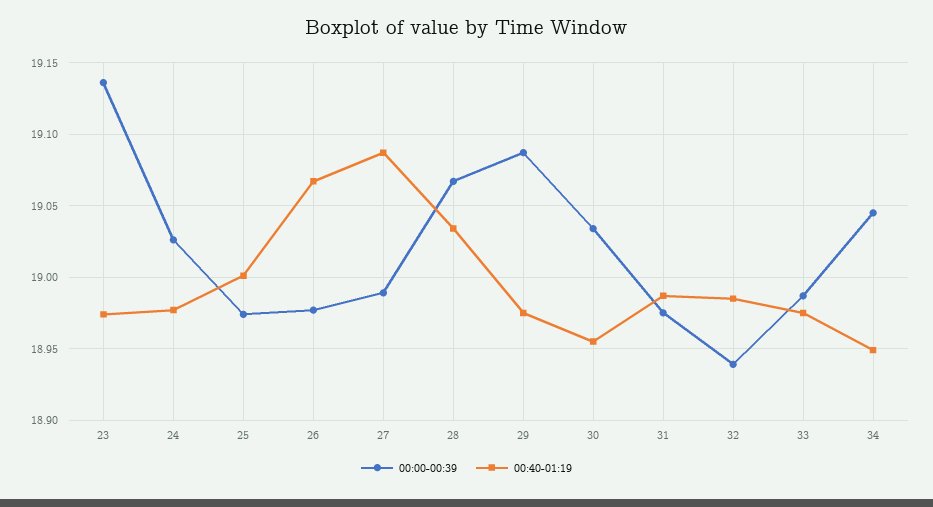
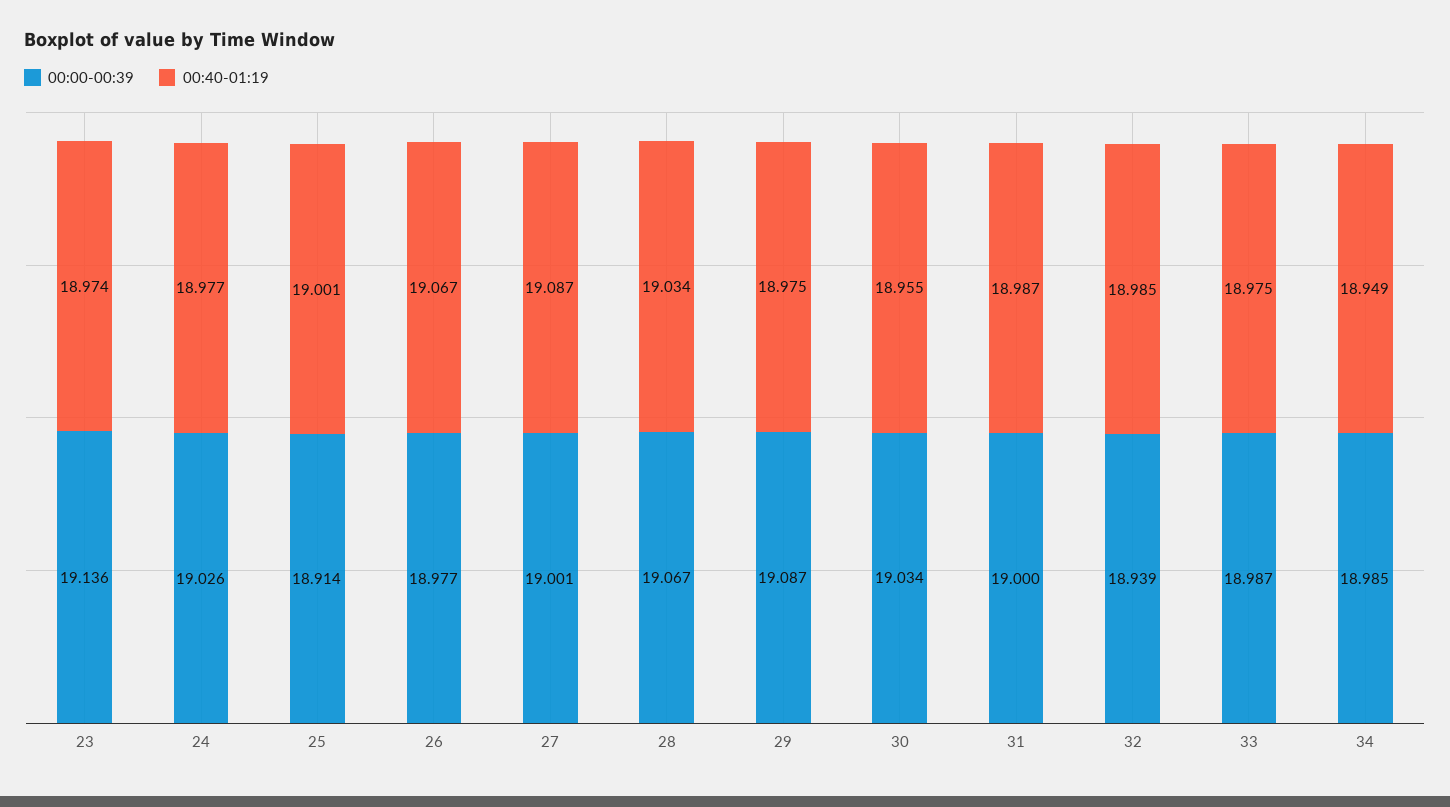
  {
    "00:00-00:39": {
      "23": 19.136,
      "24": 19.026,
-     "25": 18.975,
+     "25": 18.914,
      "26": 18.977,
-     "27": 18.99,
+     "27": 19.001,
      "28": 19.067,
      "29": 19.087,
      "30": 19.034,
-     "31": 18.975,
+     "31": 19,
      "32": 18.939,
      "33": 18.987,
-     "34": 19.045
+     "34": 18.985
    },
    "00:40-01:19": {
      "23": 18.974,
      "24": 18.977,
      "25": 19.001,
      "26": 19.067,
      "27": 19.087,
      "28": 19.034,
      "29": 18.975,
      "30": 18.955,
      "31": 18.987,
      "32": 18.985,
      "33": 18.975,
      "34": 18.949
    }
  }

